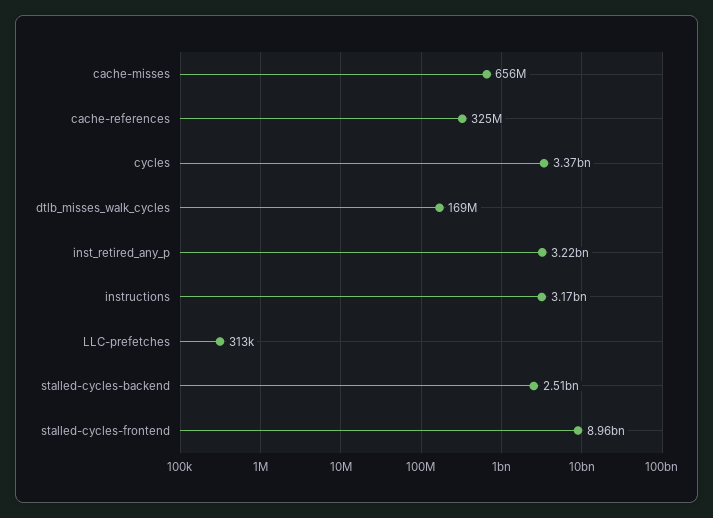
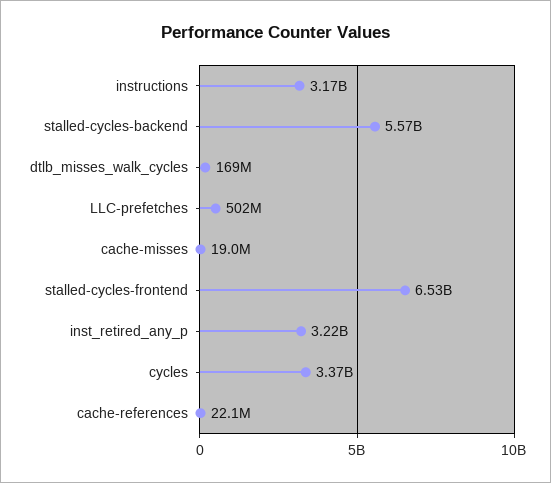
  {
-   "cache-misses": 656000000,
+   "cache-misses": 19000000,
-   "cache-references": 325000000,
+   "cache-references": 22100000,
    "cycles": 3370000000,
    "dtlb_misses_walk_cycles": 169000000,
    "inst_retired_any_p": 3220000000,
    "instructions": 3170000000,
-   "LLC-prefetches": 313000,
+   "LLC-prefetches": 502000000,
-   "stalled-cycles-backend": 2510000000,
+   "stalled-cycles-backend": 5570000000,
-   "stalled-cycles-frontend": 8960000000
+   "stalled-cycles-frontend": 6530000000
  }

